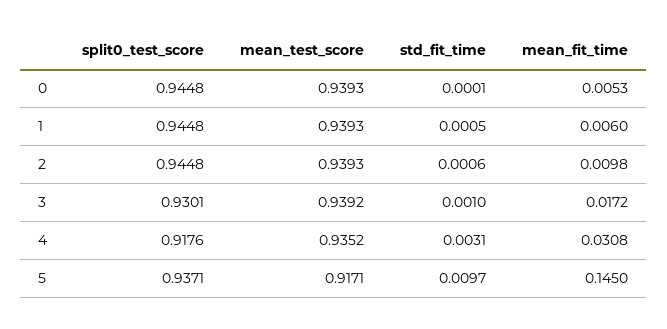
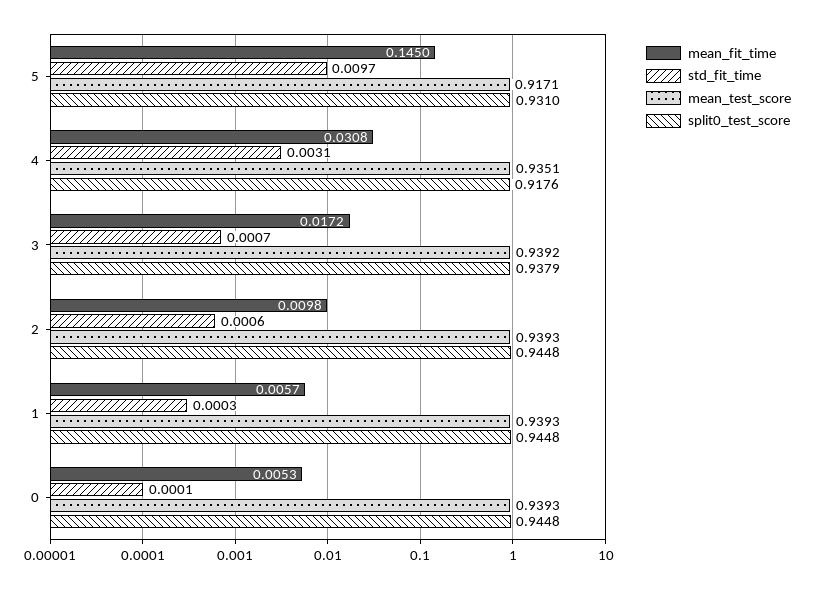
  {
    "split0_test_score": {
      "0": 0.9448,
      "1": 0.9448,
      "2": 0.9448,
-     "3": 0.9301,
+     "3": 0.9379,
      "4": 0.9176,
-     "5": 0.9371
+     "5": 0.931
    },
    "mean_test_score": {
      "0": 0.9393,
      "1": 0.9393,
      "2": 0.9393,
      "3": 0.9392,
-     "4": 0.9352,
+     "4": 0.9351,
      "5": 0.9171
    },
    "std_fit_time": {
      "0": 0.0001,
-     "1": 0.0005,
+     "1": 0.0003,
      "2": 0.0006,
-     "3": 0.001,
+     "3": 0.0007,
      "4": 0.0031,
      "5": 0.0097
    },
    "mean_fit_time": {
      "0": 0.0053,
-     "1": 0.006,
+     "1": 0.0057,
      "2": 0.0098,
      "3": 0.0172,
      "4": 0.0308,
      "5": 0.145
    }
  }

